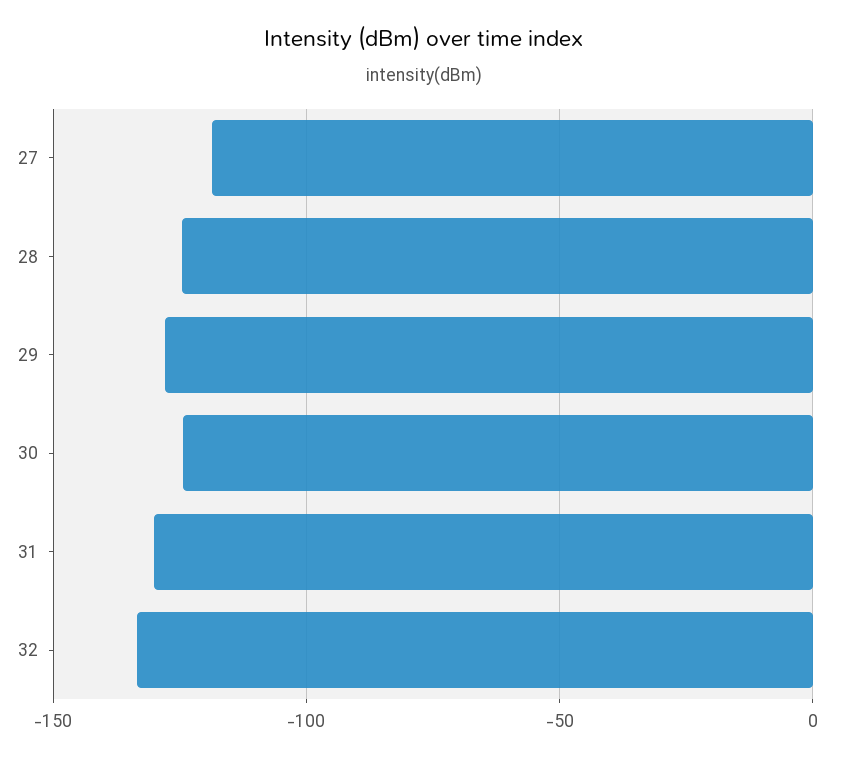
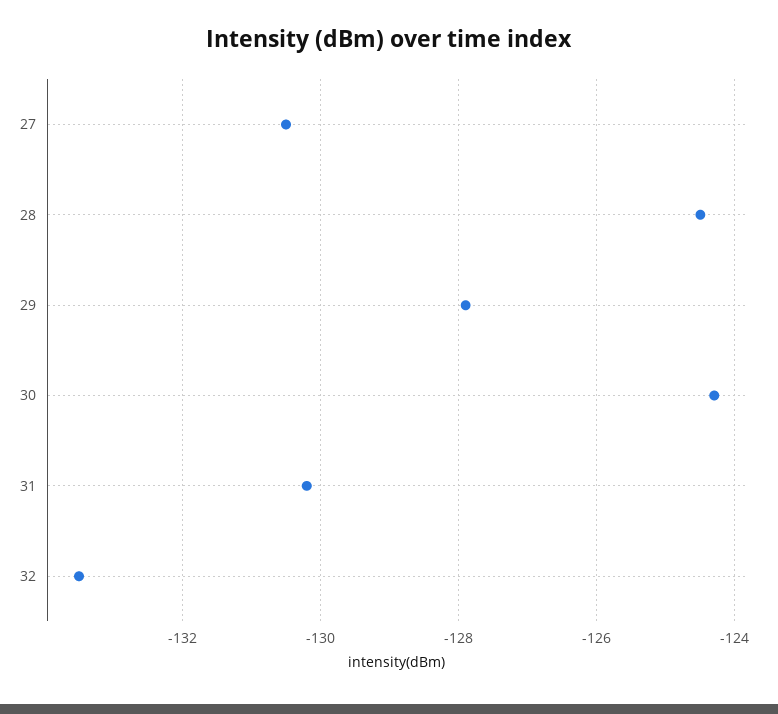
  {
-   "27": -120,
+   "27": -130.5,
    "28": -124.5,
    "29": -128,
    "30": -124.5,
    "31": -130,
    "32": -133.5
  }

